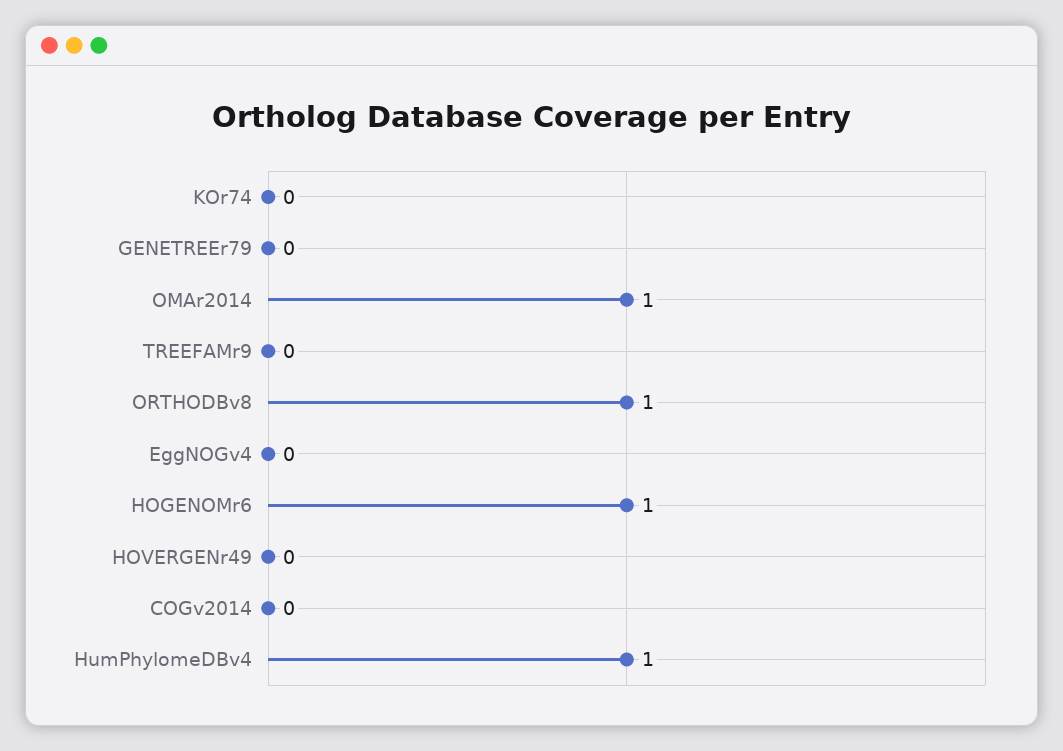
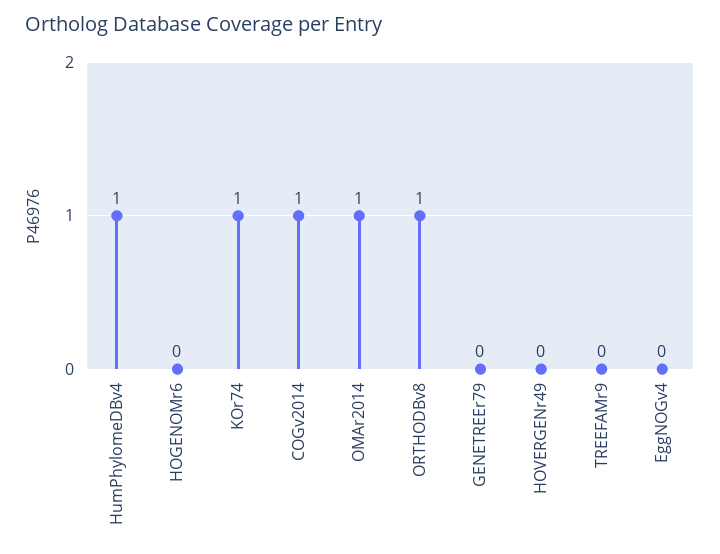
  {
-   "KOr74": 0,
+   "KOr74": 1,
    "GENETREEr79": 0,
    "OMAr2014": 1,
    "TREEFAMr9": 0,
    "ORTHODBv8": 1,
    "EggNOGv4": 0,
-   "HOGENOMr6": 1,
+   "HOGENOMr6": 0,
    "HOVERGENr49": 0,
-   "COGv2014": 0,
+   "COGv2014": 1,
    "HumPhylomeDBv4": 1
  }

